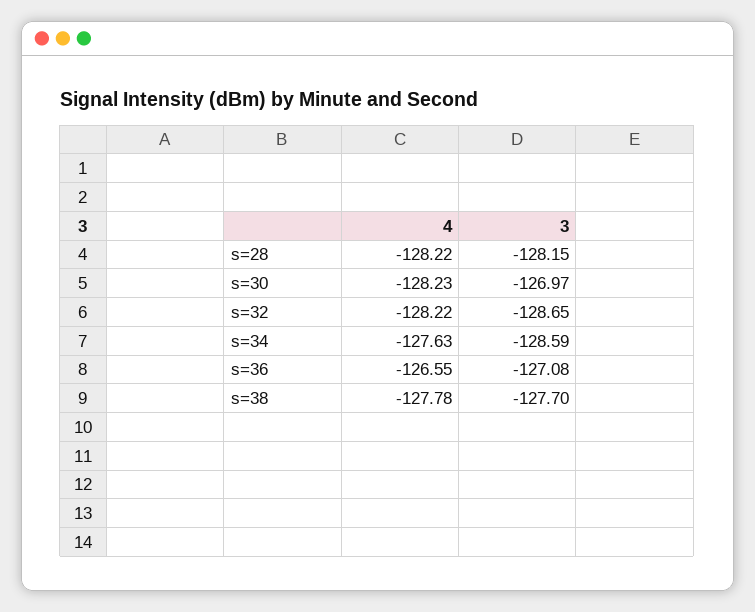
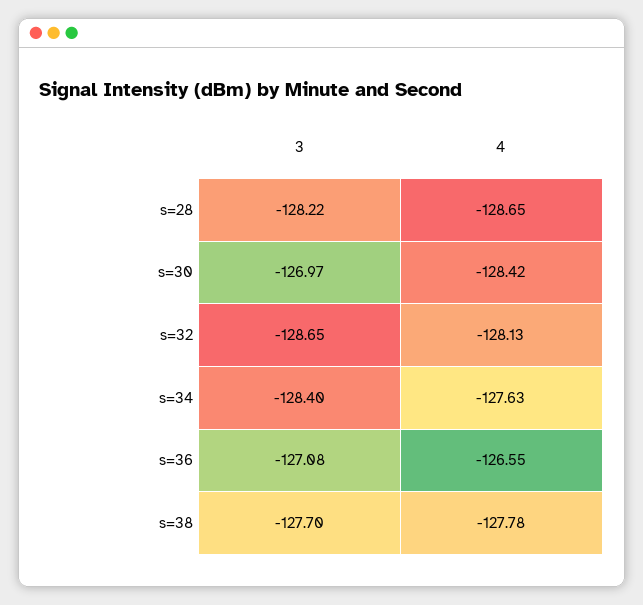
  {
    "4": {
-     "s=28": -128.22,
+     "s=28": -128.65,
-     "s=30": -128.23,
+     "s=30": -128.42,
-     "s=32": -128.22,
+     "s=32": -128.13,
      "s=34": -127.63,
      "s=36": -126.55,
      "s=38": -127.78
    },
    "3": {
-     "s=28": -128.15,
+     "s=28": -128.22,
      "s=30": -126.97,
      "s=32": -128.65,
-     "s=34": -128.59,
+     "s=34": -128.4,
      "s=36": -127.08,
      "s=38": -127.7
    }
  }

